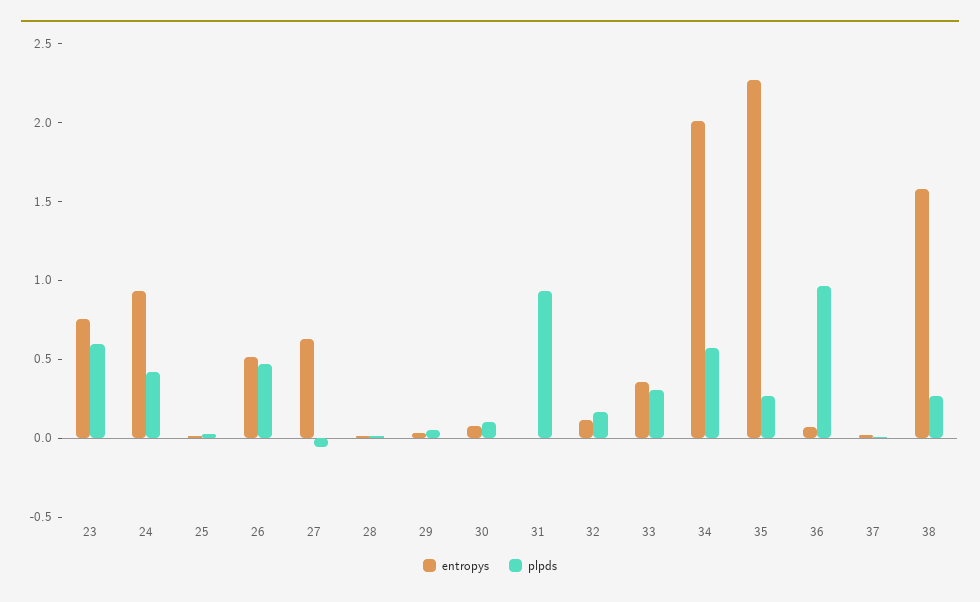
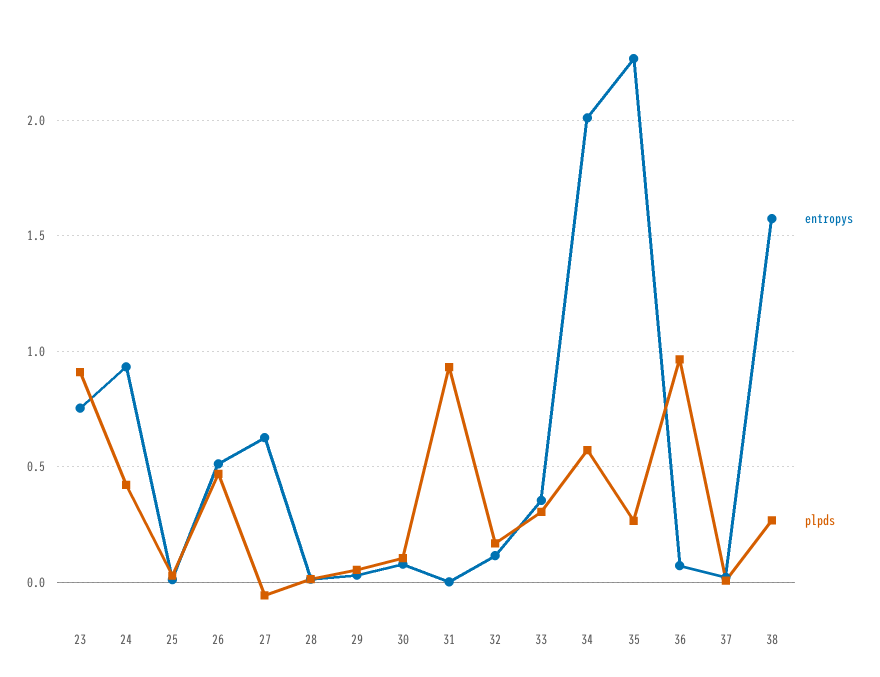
  {
    "entropys": {
      "23": 0.75,
      "24": 0.95,
      "25": 0,
      "26": 0.5,
      "27": 0.65,
      "28": 0,
      "29": 0.05,
      "30": 0.1,
      "31": 0,
      "32": 0.1,
      "33": 0.35,
      "34": 2,
      "35": 2.25,
      "36": 0.05,
      "37": 0,
      "38": 1.55
    },
    "plpds": {
-     "23": 0.6,
+     "23": 0.9,
      "24": 0.4,
      "25": 0.05,
      "26": 0.45,
      "27": -0.05,
      "28": 0,
      "29": 0.05,
      "30": 0.1,
      "31": 0.95,
      "32": 0.15,
      "33": 0.3,
      "34": 0.55,
      "35": 0.25,
      "36": 0.95,
      "37": 0,
      "38": 0.25
    }
  }

